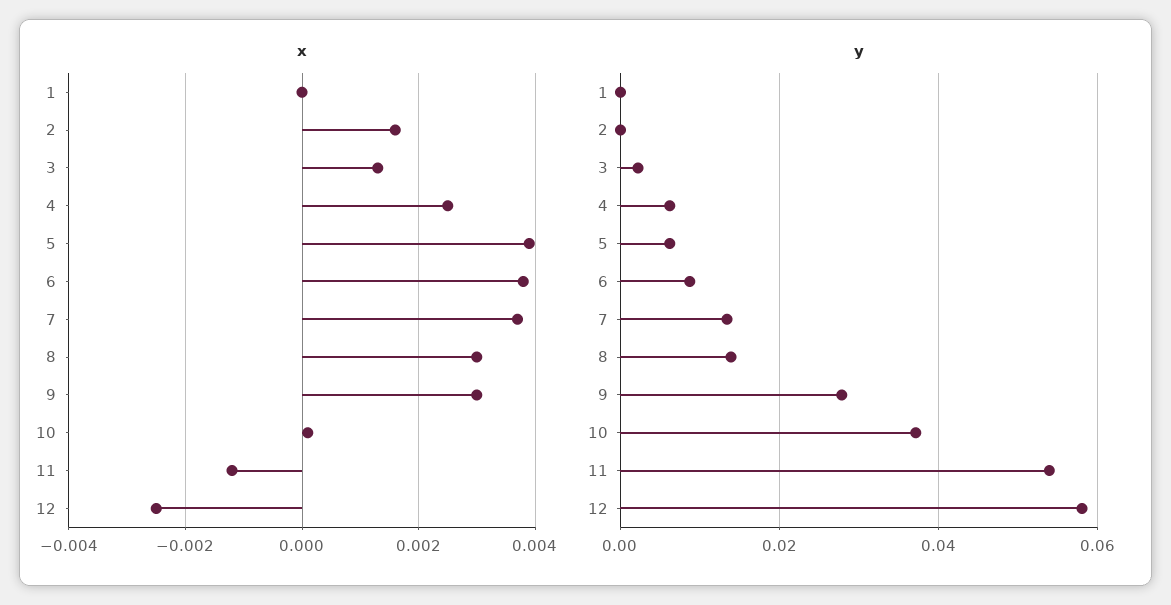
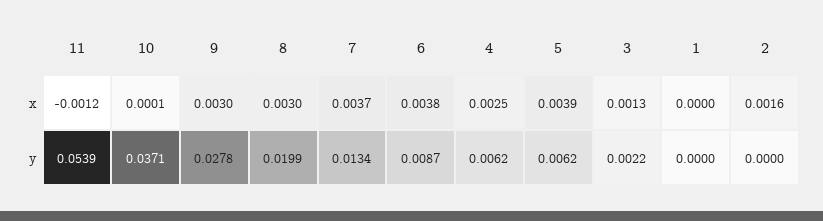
  {
    "x": {
      "1": 0,
      "2": 0.0016,
      "3": 0.0013,
      "4": 0.0025,
      "5": 0.0039,
      "6": 0.0038,
      "7": 0.0037,
      "8": 0.003,
      "9": 0.003,
      "10": 0.0001,
-     "11": -0.0012,
+     "11": -0.0012
-     "12": -0.0025
    },
    "y": {
      "1": 0,
      "2": 0,
      "3": 0.0022,
      "4": 0.0062,
      "5": 0.0062,
      "6": 0.0087,
      "7": 0.0134,
-     "8": 0.014,
+     "8": 0.0199,
      "9": 0.0278,
      "10": 0.0371,
-     "11": 0.0539,
+     "11": 0.0539
-     "12": 0.058
    }
  }

